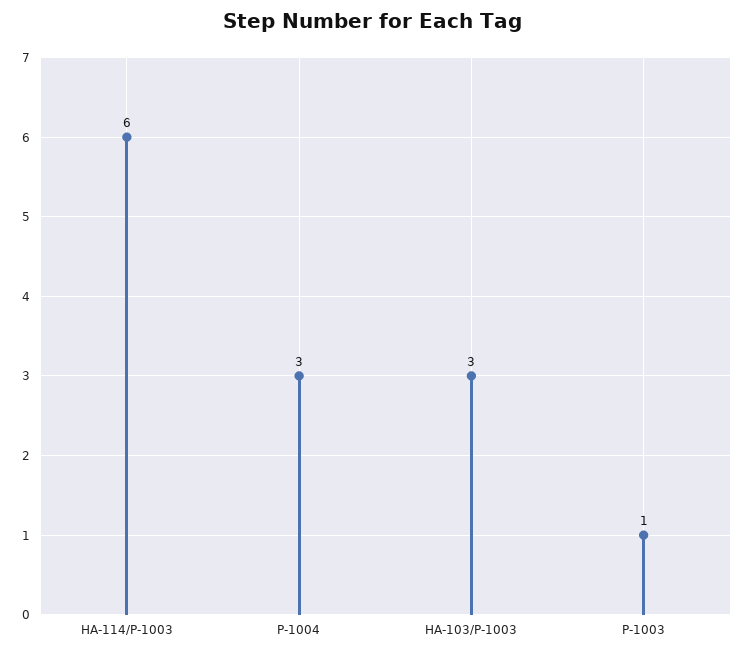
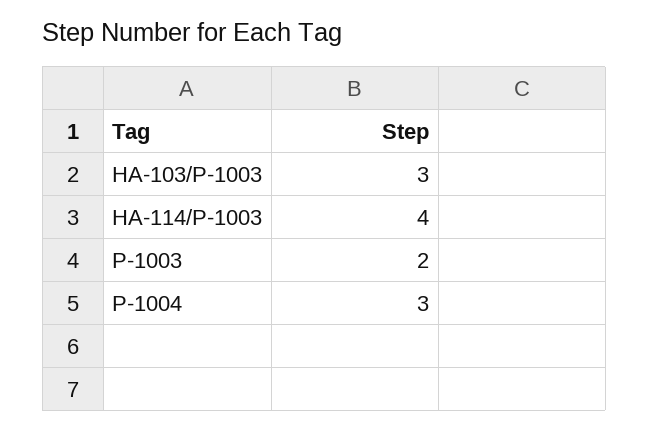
  {
-   "HA-114/P-1003": 6,
+   "HA-114/P-1003": 4,
    "P-1004": 3,
    "HA-103/P-1003": 3,
-   "P-1003": 1
+   "P-1003": 2
  }

